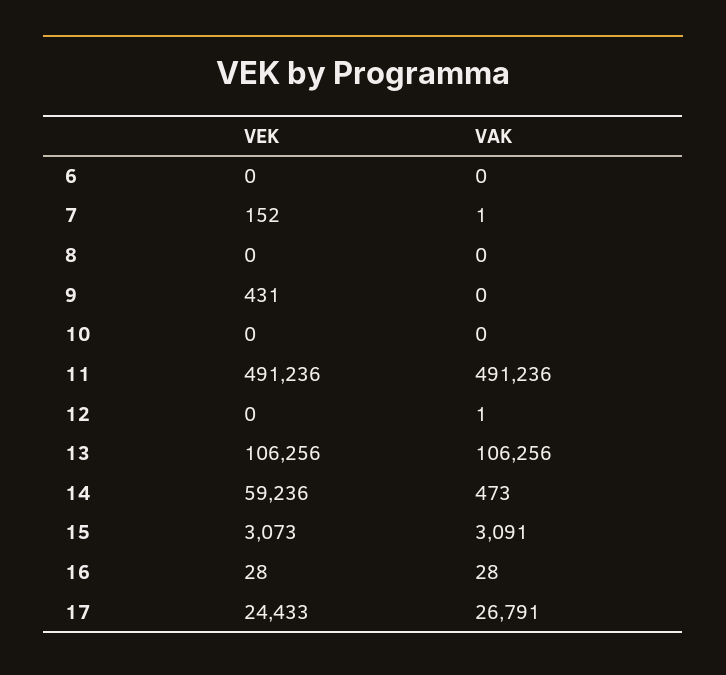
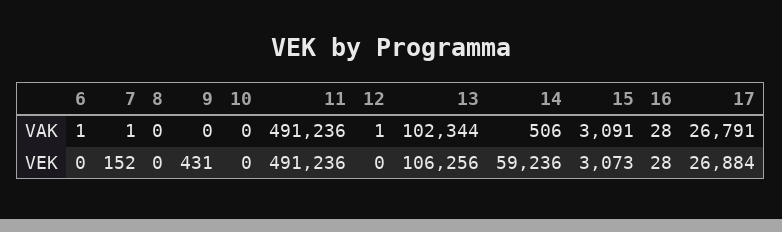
  {
    "VEK": {
      "6": 0,
      "7": 152,
      "8": 0,
      "9": 431,
      "10": 0,
      "11": 491236,
      "12": 0,
      "13": 106256,
      "14": 59236,
      "15": 3073,
      "16": 28,
-     "17": 24433
+     "17": 26884
    },
    "VAK": {
-     "6": 0,
+     "6": 1,
      "7": 1,
      "8": 0,
      "9": 0,
      "10": 0,
      "11": 491236,
      "12": 1,
-     "13": 106256,
+     "13": 102344,
-     "14": 473,
+     "14": 506,
      "15": 3091,
      "16": 28,
      "17": 26791
    }
  }

